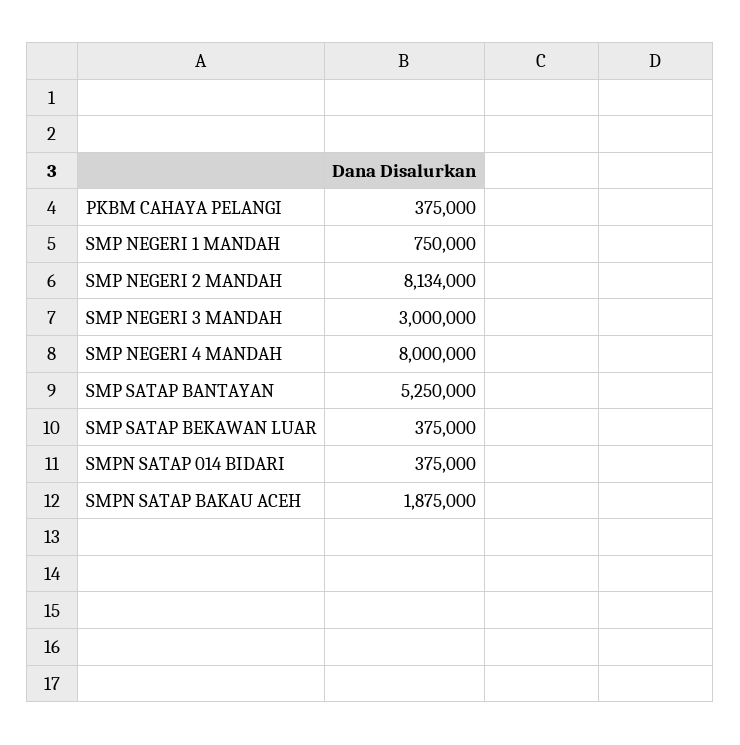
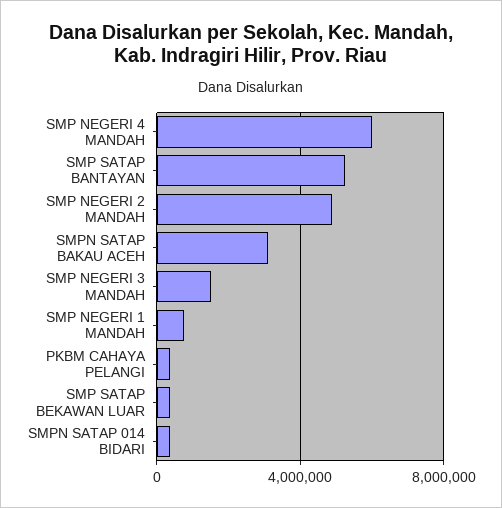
  {
    "PKBM CAHAYA PELANGI": 375000,
    "SMP NEGERI 1 MANDAH": 750000,
-   "SMP NEGERI 2 MANDAH": 8134000,
+   "SMP NEGERI 2 MANDAH": 5000000,
-   "SMP NEGERI 3 MANDAH": 3000000,
+   "SMP NEGERI 3 MANDAH": 1500000,
-   "SMP NEGERI 4 MANDAH": 8000000,
+   "SMP NEGERI 4 MANDAH": 6000000,
    "SMP SATAP BANTAYAN": 5250000,
    "SMP SATAP BEKAWAN LUAR": 375000,
    "SMPN SATAP 014 BIDARI": 375000,
-   "SMPN SATAP BAKAU ACEH": 1875000
+   "SMPN SATAP BAKAU ACEH": 3000000
  }

